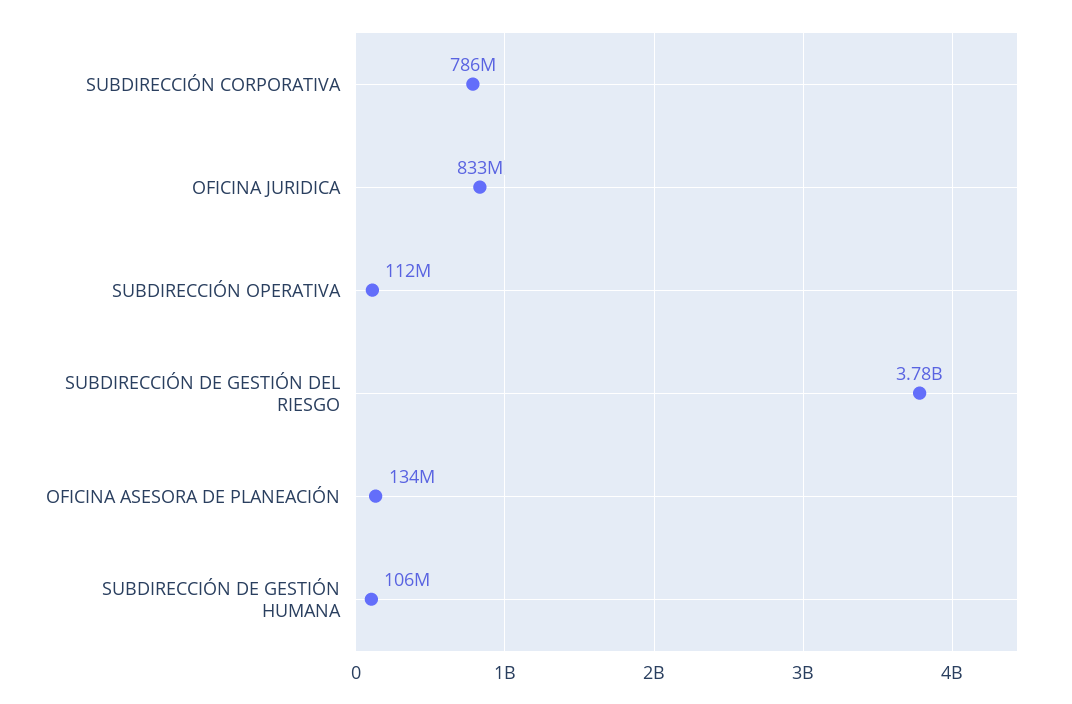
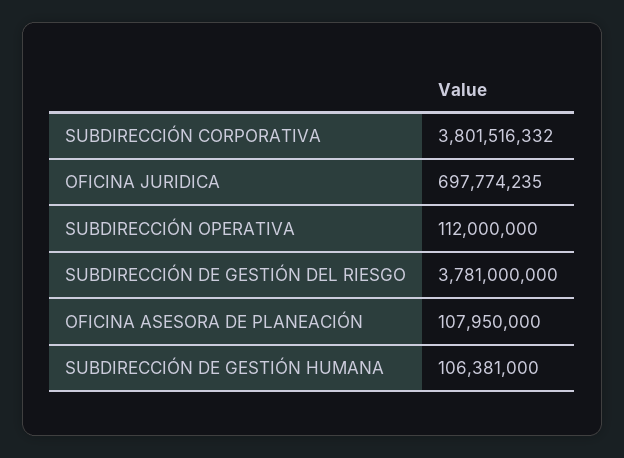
  {
-   "SUBDIRECCIÓN CORPORATIVA": 786000000,
+   "SUBDIRECCIÓN CORPORATIVA": 3801516332,
-   "OFICINA JURIDICA": 833000000,
+   "OFICINA JURIDICA": 697774235,
    "SUBDIRECCIÓN OPERATIVA": 112000000,
    "SUBDIRECCIÓN DE GESTIÓN DEL RIESGO": 3781000000,
-   "OFICINA ASESORA DE PLANEACIÓN": 134000000,
+   "OFICINA ASESORA DE PLANEACIÓN": 107950000,
    "SUBDIRECCIÓN DE GESTIÓN HUMANA": 106381000
  }

